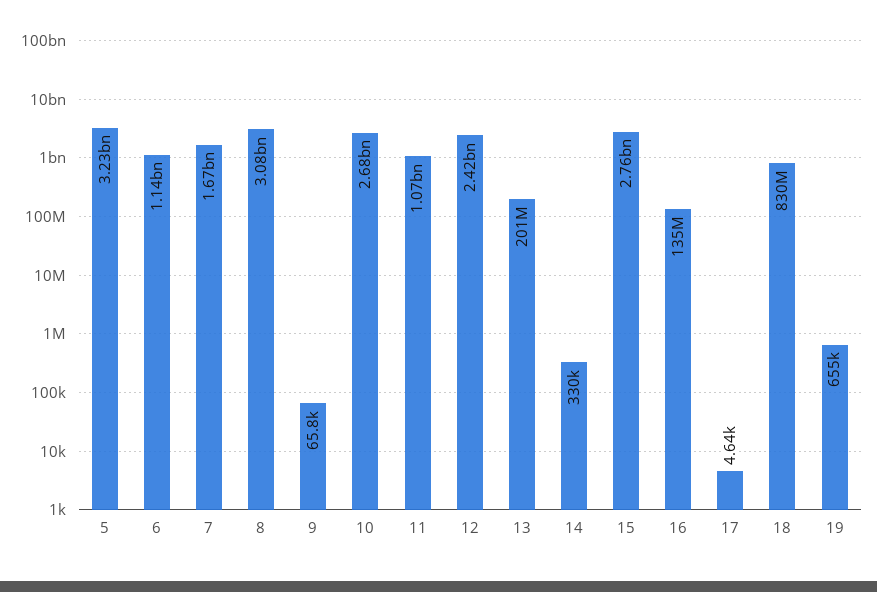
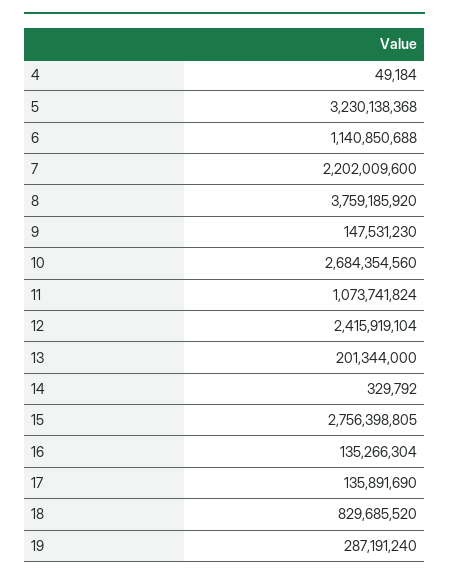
  {
    "5": 3230138368,
    "6": 1140850688,
-   "7": 1670000000,
+   "7": 2202009600,
-   "8": 3080000000,
+   "8": 3759185920,
-   "9": 65800,
+   "9": 147531230,
    "10": 2684354560,
    "11": 1073741824,
    "12": 2415919104,
    "13": 201344000,
    "14": 329792,
    "15": 2756398805,
    "16": 135266304,
-   "17": 4640,
+   "17": 135891690,
    "18": 829685520,
-   "19": 655000
+   "19": 287191240,
+   "4": 49184
  }

